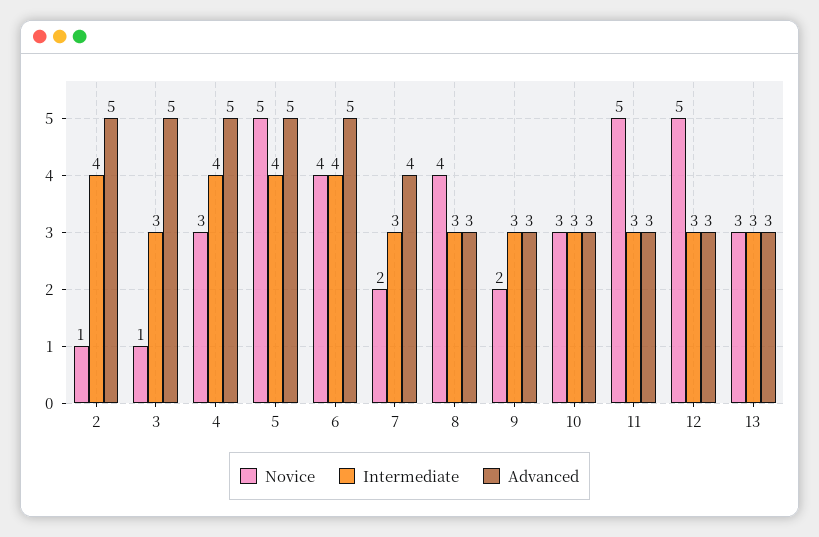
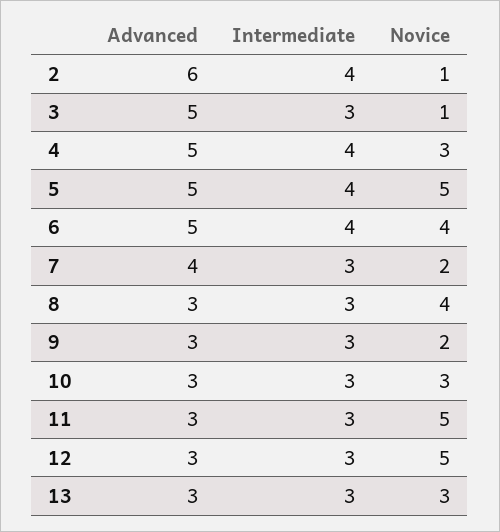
  {
    "Novice": {
      "2": 1,
      "3": 1,
      "4": 3,
      "5": 5,
      "6": 4,
      "7": 2,
      "8": 4,
      "9": 2,
      "10": 3,
      "11": 5,
      "12": 5,
      "13": 3
    },
    "Intermediate": {
      "2": 4,
      "3": 3,
      "4": 4,
      "5": 4,
      "6": 4,
      "7": 3,
      "8": 3,
      "9": 3,
      "10": 3,
      "11": 3,
      "12": 3,
      "13": 3
    },
    "Advanced": {
-     "2": 5,
+     "2": 6,
      "3": 5,
      "4": 5,
      "5": 5,
      "6": 5,
      "7": 4,
      "8": 3,
      "9": 3,
      "10": 3,
      "11": 3,
      "12": 3,
      "13": 3
    }
  }

